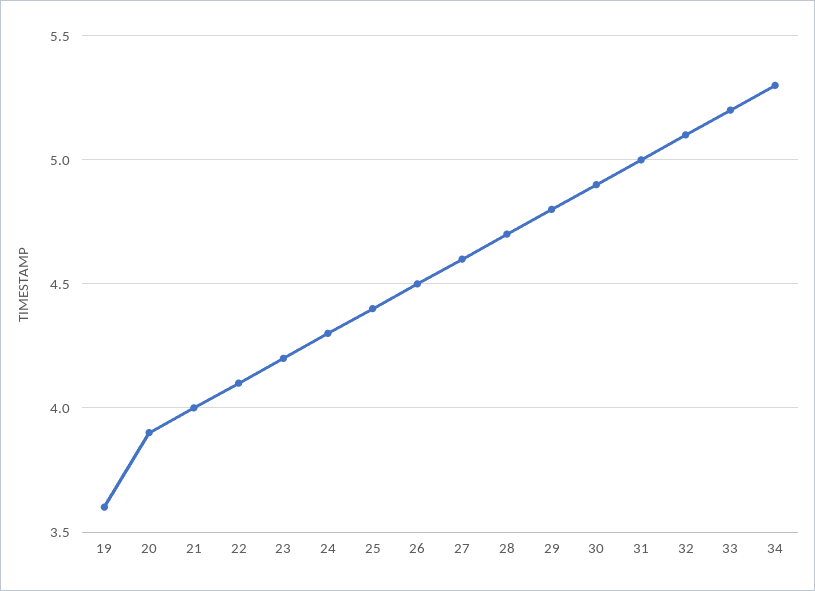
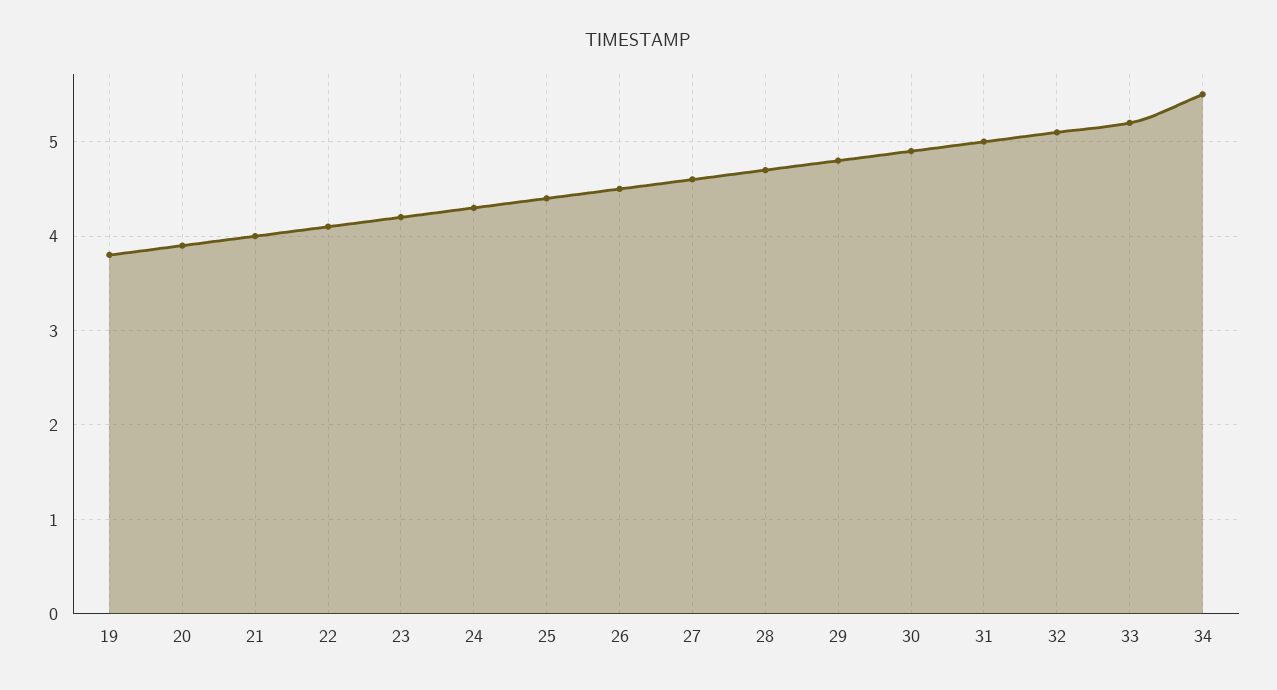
  {
-   "19": 3.6,
+   "19": 3.8,
    "20": 3.9,
    "21": 4,
    "22": 4.1,
    "23": 4.2,
    "24": 4.3,
    "25": 4.4,
    "26": 4.5,
    "27": 4.6,
    "28": 4.7,
    "29": 4.8,
    "30": 4.9,
    "31": 5,
    "32": 5.1,
    "33": 5.2,
-   "34": 5.3
+   "34": 5.5
  }

